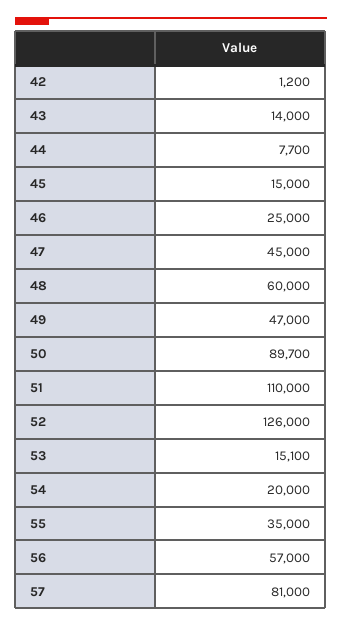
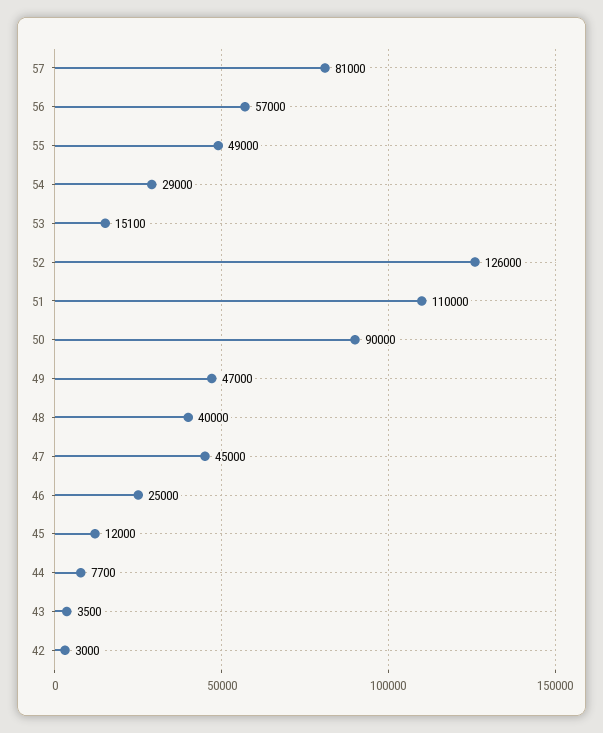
  {
-   "42": 1200,
+   "42": 3000,
-   "43": 14000,
+   "43": 3500,
    "44": 7700,
-   "45": 15000,
+   "45": 12000,
    "46": 25000,
    "47": 45000,
-   "48": 60000,
+   "48": 40000,
    "49": 47000,
-   "50": 89700,
+   "50": 90000,
    "51": 110000,
    "52": 126000,
    "53": 15100,
-   "54": 20000,
+   "54": 29000,
-   "55": 35000,
+   "55": 49000,
    "56": 57000,
    "57": 81000
  }

